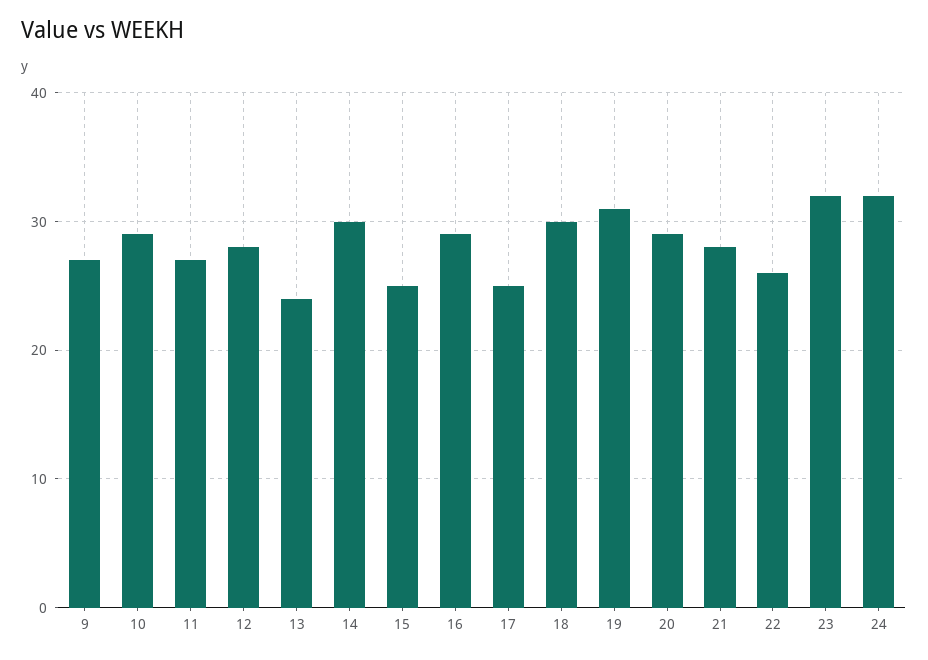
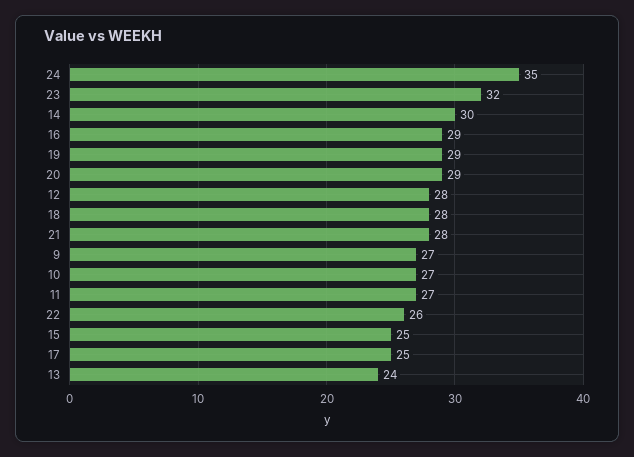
  {
    "9": 27,
-   "10": 29,
+   "10": 27,
    "11": 27,
    "12": 28,
    "13": 24,
    "14": 30,
    "15": 25,
    "16": 29,
    "17": 25,
-   "18": 30,
+   "18": 28,
-   "19": 31,
+   "19": 29,
    "20": 29,
    "21": 28,
    "22": 26,
    "23": 32,
-   "24": 32
+   "24": 35
  }

